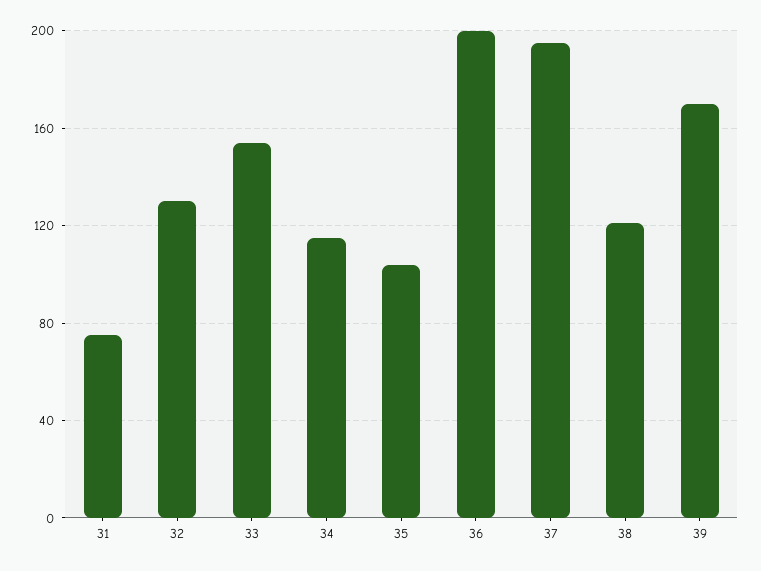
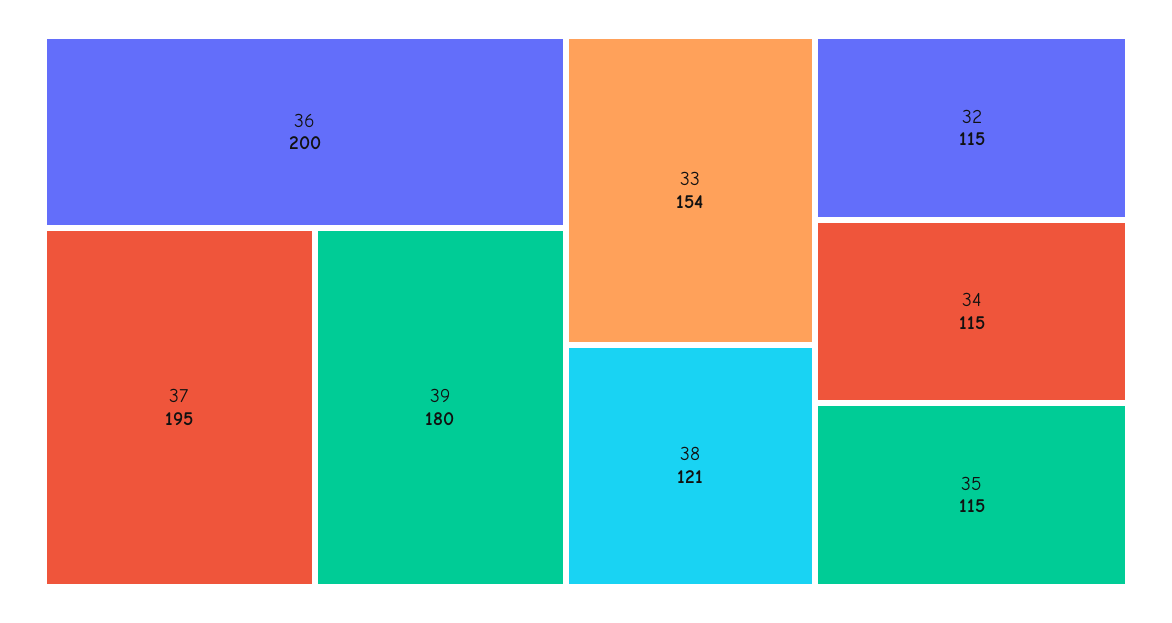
  {
-   "31": 75,
-   "32": 130,
+   "32": 115,
    "33": 154,
    "34": 115,
-   "35": 105,
+   "35": 115,
    "36": 200,
    "37": 195,
    "38": 121,
-   "39": 170
+   "39": 180
  }

